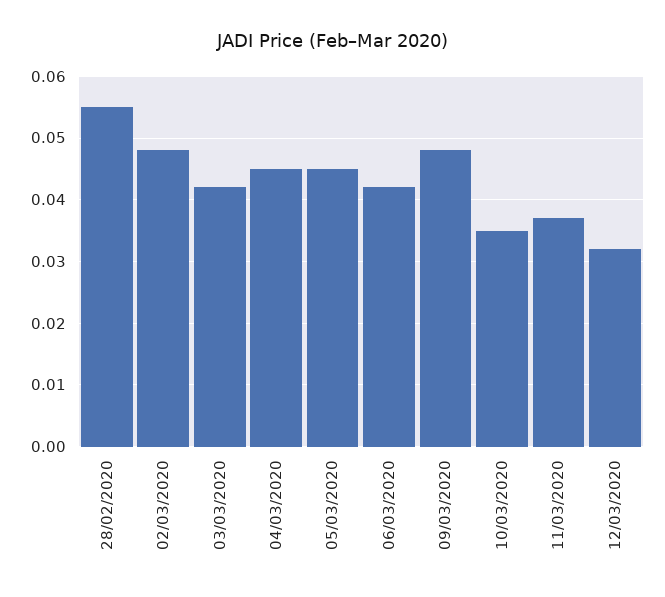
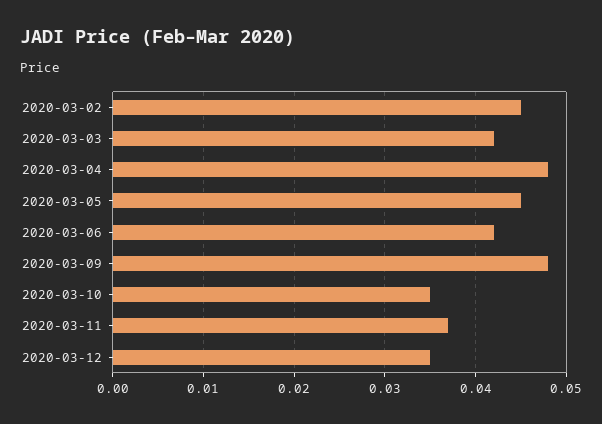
  {
-   "28/02/2020": 0.055,
-   "02/03/2020": 0.048,
+   "02/03/2020": 0.045,
    "03/03/2020": 0.042,
-   "04/03/2020": 0.045,
+   "04/03/2020": 0.048,
    "05/03/2020": 0.045,
    "06/03/2020": 0.042,
    "09/03/2020": 0.048,
    "10/03/2020": 0.035,
    "11/03/2020": 0.037,
-   "12/03/2020": 0.032
+   "12/03/2020": 0.035
  }

